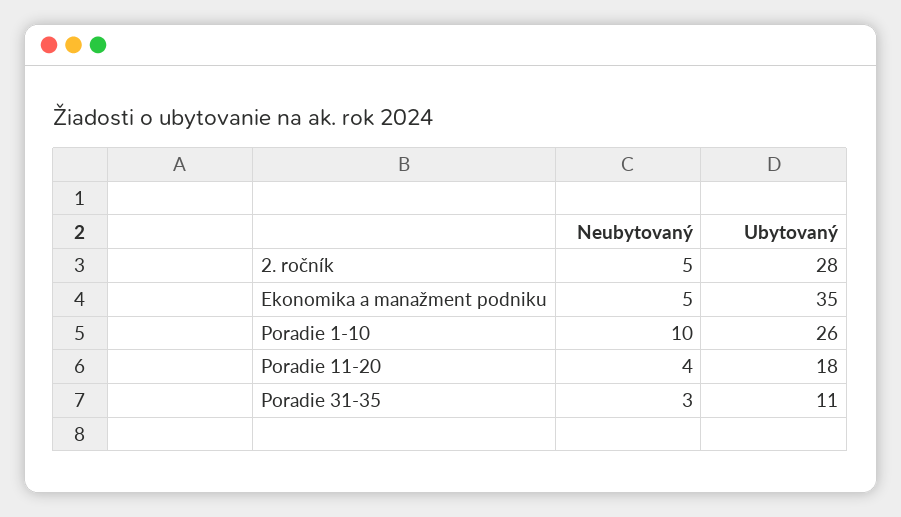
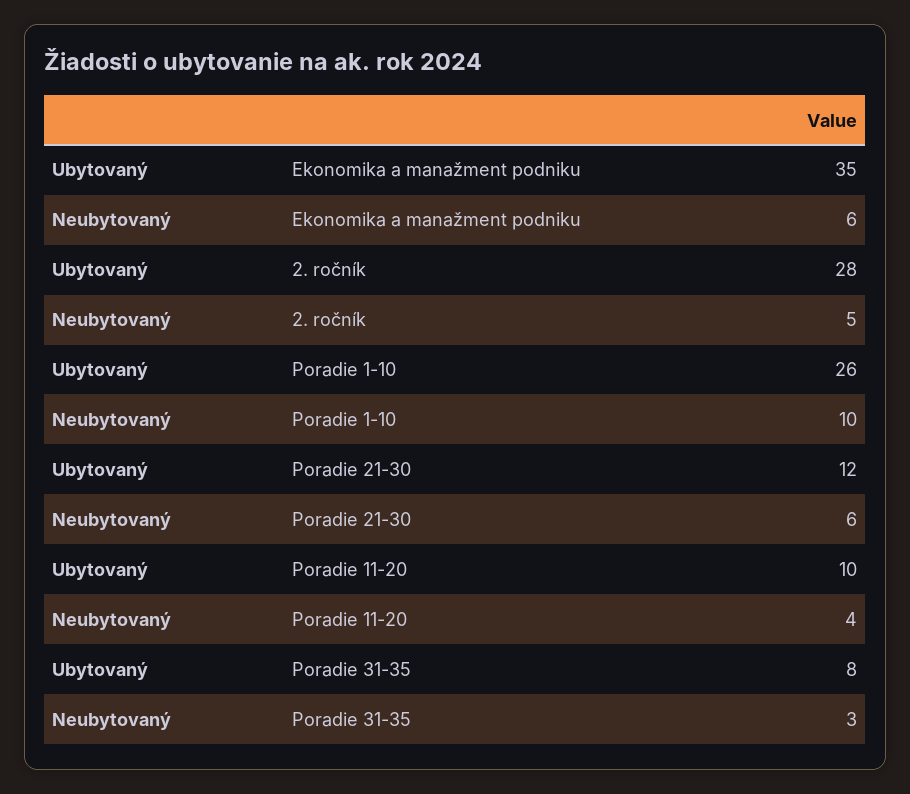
  {
    "Neubytovaný": {
      "2. ročník": 5,
-     "Ekonomika a manažment podniku": 5,
+     "Ekonomika a manažment podniku": 6,
      "Poradie 1-10": 10,
      "Poradie 11-20": 4,
-     "Poradie 31-35": 3
+     "Poradie 31-35": 3,
+     "Poradie 21-30": 6
    },
    "Ubytovaný": {
      "2. ročník": 28,
      "Ekonomika a manažment podniku": 35,
      "Poradie 1-10": 26,
-     "Poradie 11-20": 18,
+     "Poradie 11-20": 10,
-     "Poradie 31-35": 11
+     "Poradie 31-35": 8,
+     "Poradie 21-30": 12
    }
  }

